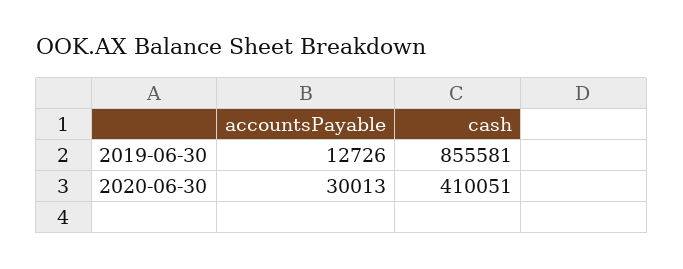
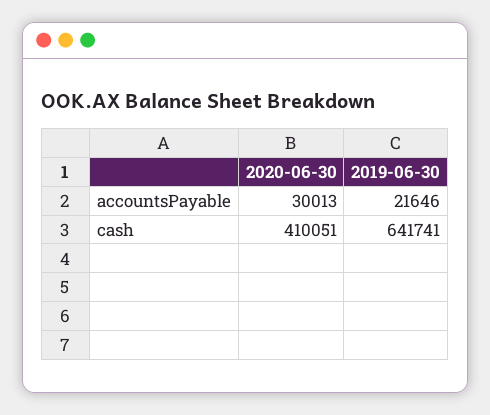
  {
    "accountsPayable": {
-     "2019-06-30": 12726,
+     "2019-06-30": 21646,
      "2020-06-30": 30013
    },
    "cash": {
-     "2019-06-30": 855581,
+     "2019-06-30": 641741,
      "2020-06-30": 410051
    }
  }

